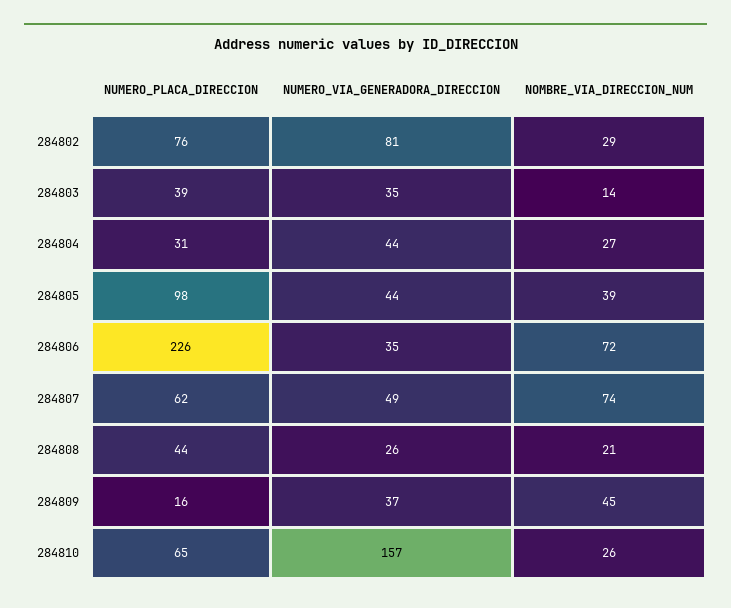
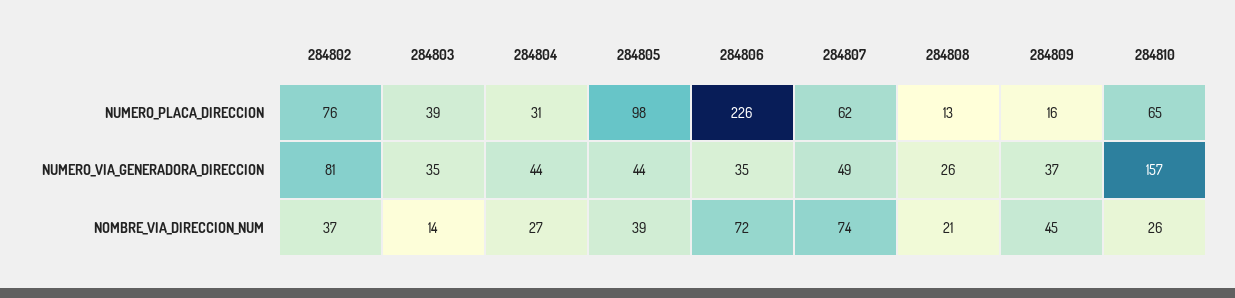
  {
    "NUMERO_PLACA_DIRECCION": {
      "284802": 76,
      "284803": 39,
      "284804": 31,
      "284805": 98,
      "284806": 226,
      "284807": 62,
-     "284808": 44,
+     "284808": 13,
      "284809": 16,
      "284810": 65
    },
    "NUMERO_VIA_GENERADORA_DIRECCION": {
      "284802": 81,
      "284803": 35,
      "284804": 44,
      "284805": 44,
      "284806": 35,
      "284807": 49,
      "284808": 26,
      "284809": 37,
      "284810": 157
    },
    "NOMBRE_VIA_DIRECCION_NUM": {
-     "284802": 29,
+     "284802": 37,
      "284803": 14,
      "284804": 27,
      "284805": 39,
      "284806": 72,
      "284807": 74,
      "284808": 21,
      "284809": 45,
      "284810": 26
    }
  }

